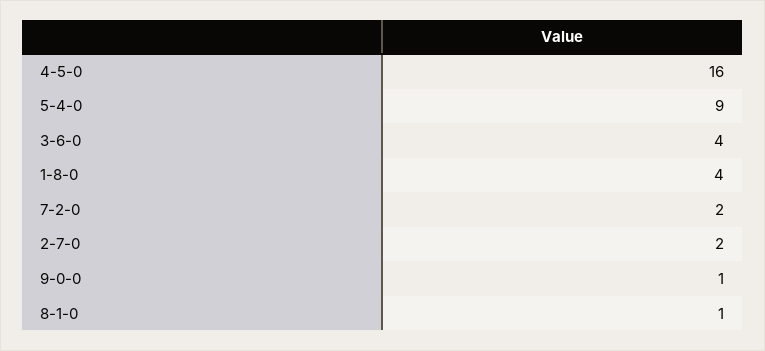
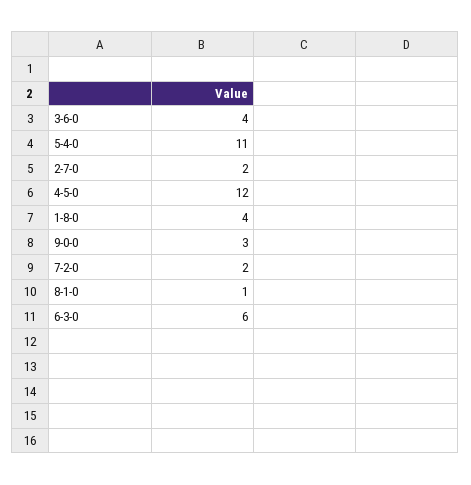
  {
-   "4-5-0": 16,
+   "4-5-0": 12,
-   "5-4-0": 9,
+   "5-4-0": 11,
    "3-6-0": 4,
    "1-8-0": 4,
    "7-2-0": 2,
    "2-7-0": 2,
-   "9-0-0": 1,
+   "9-0-0": 3,
-   "8-1-0": 1
+   "8-1-0": 1,
+   "6-3-0": 6
  }

